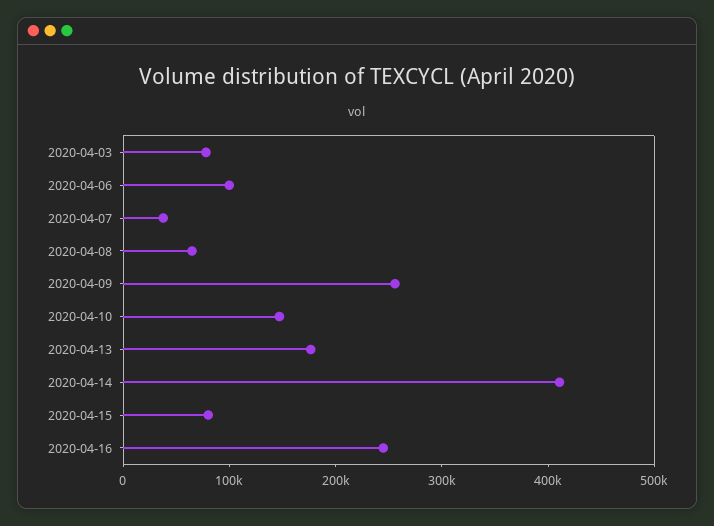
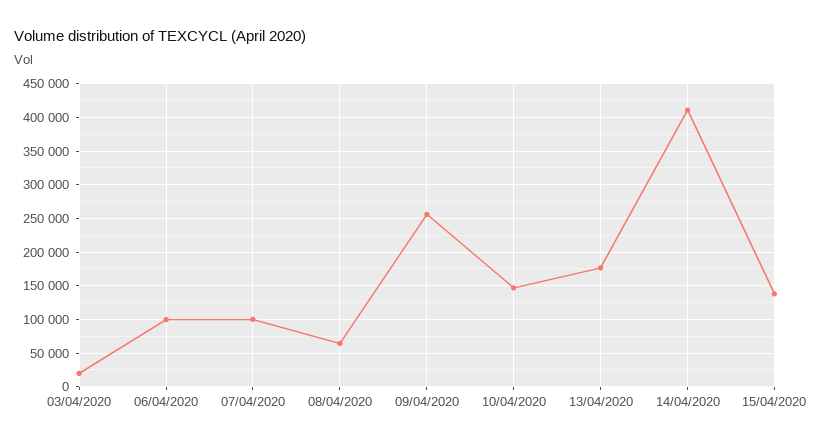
  {
-   "2020-04-03": 80000,
+   "2020-04-03": 20000,
    "2020-04-06": 100000,
-   "2020-04-07": 40000,
+   "2020-04-07": 100000,
    "2020-04-08": 60000,
    "2020-04-09": 260000,
    "2020-04-10": 150000,
    "2020-04-13": 180000,
    "2020-04-14": 410000,
-   "2020-04-15": 80000,
+   "2020-04-15": 140000
-   "2020-04-16": 240000
  }

